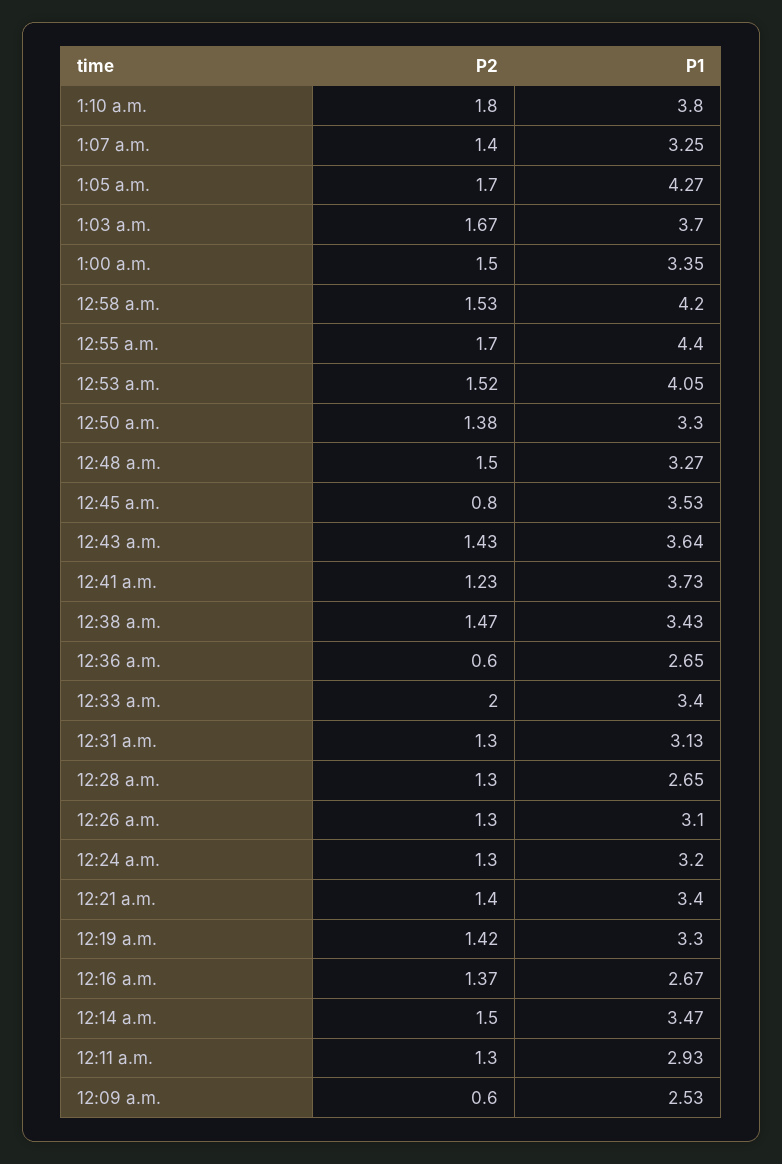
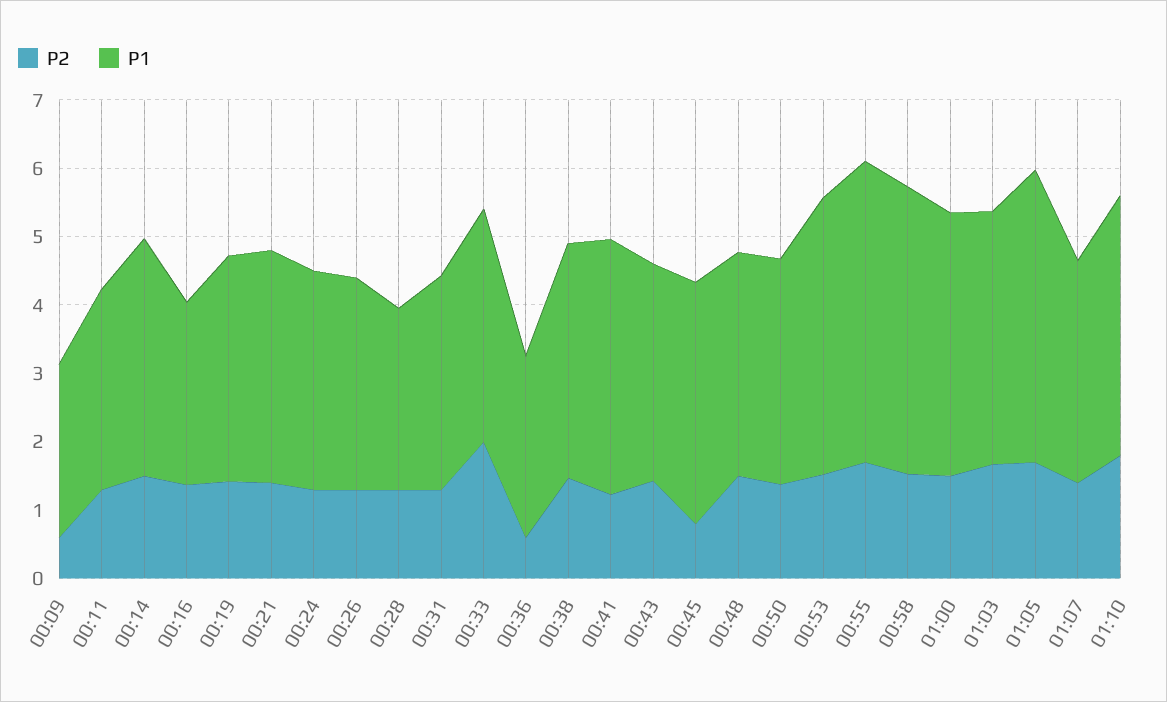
  {
    "P2": {
      "1:10 a.m.": 1.8,
      "1:07 a.m.": 1.4,
      "1:05 a.m.": 1.7,
      "1:03 a.m.": 1.67,
      "1:00 a.m.": 1.5,
      "12:58 a.m.": 1.53,
      "12:55 a.m.": 1.7,
      "12:53 a.m.": 1.52,
      "12:50 a.m.": 1.38,
      "12:48 a.m.": 1.5,
      "12:45 a.m.": 0.8,
      "12:43 a.m.": 1.43,
      "12:41 a.m.": 1.23,
      "12:38 a.m.": 1.47,
      "12:36 a.m.": 0.6,
      "12:33 a.m.": 2,
      "12:31 a.m.": 1.3,
      "12:28 a.m.": 1.3,
      "12:26 a.m.": 1.3,
      "12:24 a.m.": 1.3,
      "12:21 a.m.": 1.4,
      "12:19 a.m.": 1.42,
      "12:16 a.m.": 1.37,
      "12:14 a.m.": 1.5,
      "12:11 a.m.": 1.3,
      "12:09 a.m.": 0.6
    },
    "P1": {
      "1:10 a.m.": 3.8,
      "1:07 a.m.": 3.25,
      "1:05 a.m.": 4.27,
      "1:03 a.m.": 3.7,
-     "1:00 a.m.": 3.35,
+     "1:00 a.m.": 3.8,
      "12:58 a.m.": 4.2,
      "12:55 a.m.": 4.4,
      "12:53 a.m.": 4.05,
      "12:50 a.m.": 3.3,
      "12:48 a.m.": 3.27,
      "12:45 a.m.": 3.53,
-     "12:43 a.m.": 3.64,
+     "12:43 a.m.": 3.2,
      "12:41 a.m.": 3.73,
      "12:38 a.m.": 3.43,
      "12:36 a.m.": 2.65,
      "12:33 a.m.": 3.4,
      "12:31 a.m.": 3.13,
      "12:28 a.m.": 2.65,
      "12:26 a.m.": 3.1,
      "12:24 a.m.": 3.2,
      "12:21 a.m.": 3.4,
      "12:19 a.m.": 3.3,
      "12:16 a.m.": 2.67,
      "12:14 a.m.": 3.47,
      "12:11 a.m.": 2.93,
      "12:09 a.m.": 2.53
    }
  }

